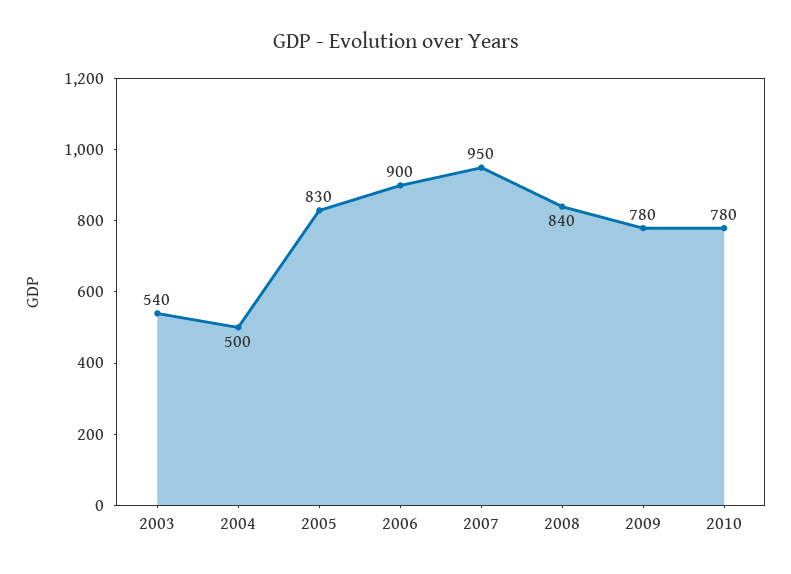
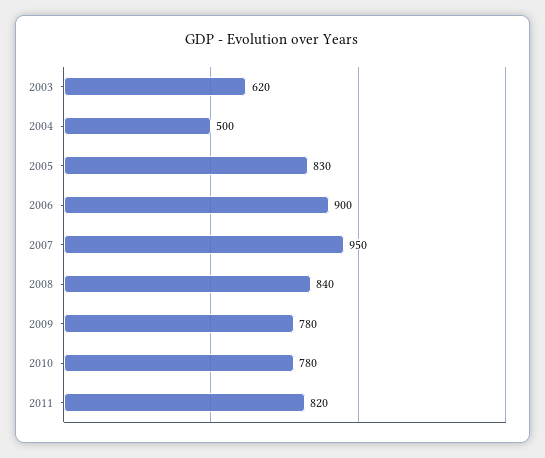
  {
-   "2003": 540,
+   "2003": 620,
    "2004": 500,
    "2005": 830,
    "2006": 900,
    "2007": 950,
    "2008": 840,
    "2009": 780,
-   "2010": 780
+   "2010": 780,
+   "2011": 820
  }

